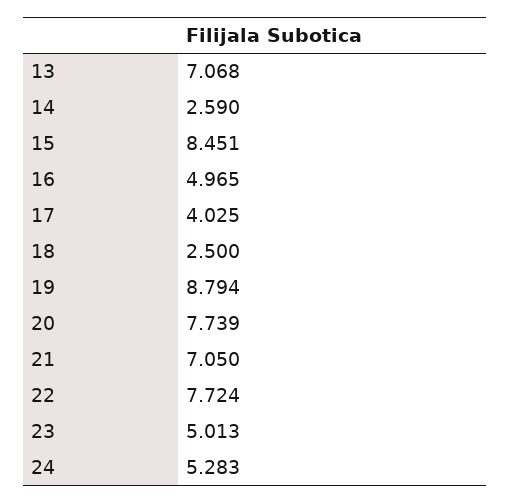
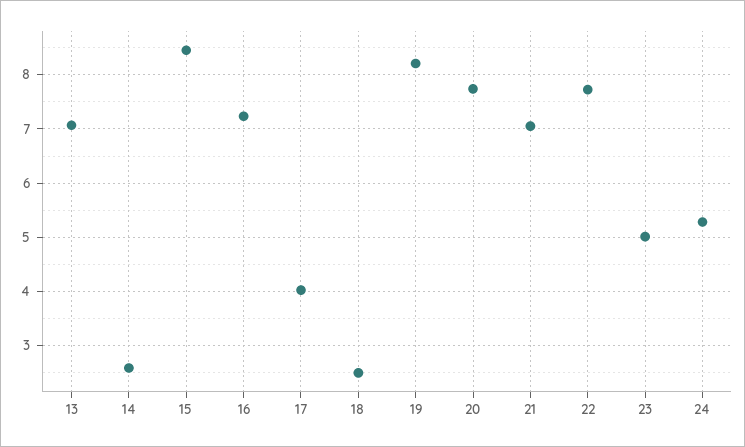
  {
    "13": 7.068,
    "14": 2.59,
    "15": 8.451,
-   "16": 4.965,
+   "16": 7.2,
    "17": 4.025,
    "18": 2.5,
-   "19": 8.794,
+   "19": 8.2,
    "20": 7.739,
    "21": 7.05,
    "22": 7.724,
    "23": 5.013,
    "24": 5.283
  }

